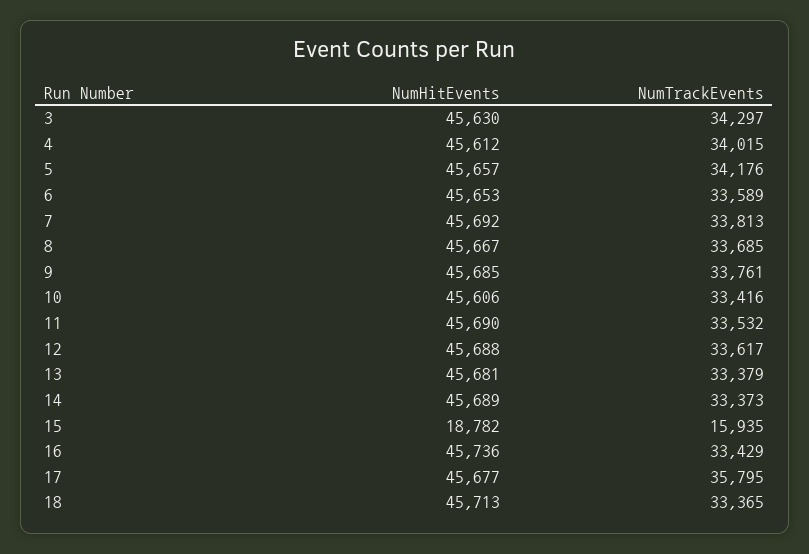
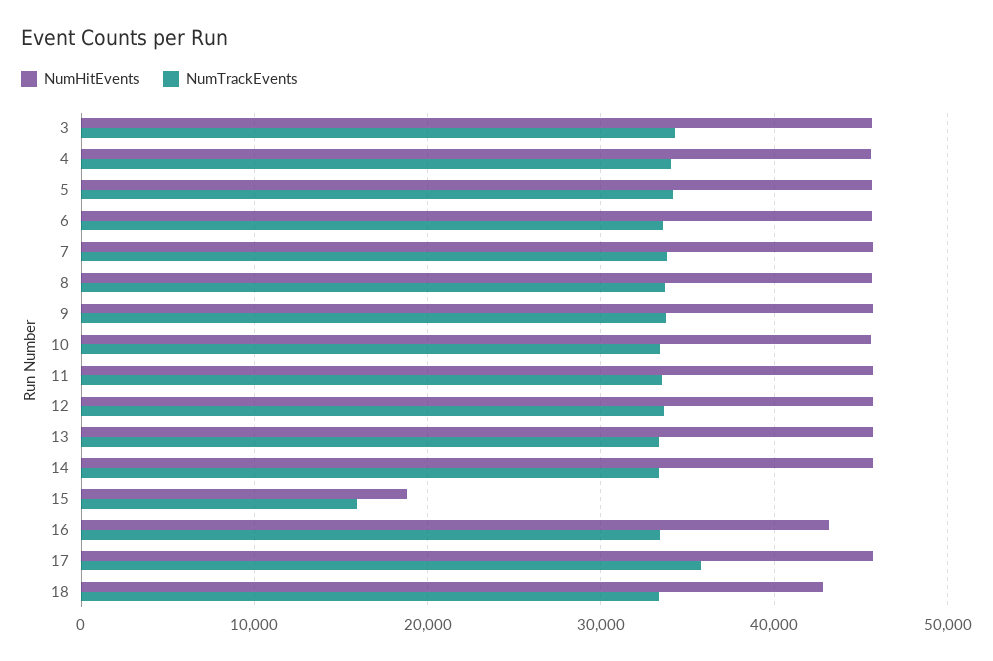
  {
    "NumHitEvents": {
      "3": 45630,
      "4": 45612,
      "5": 45657,
      "6": 45653,
      "7": 45692,
      "8": 45667,
      "9": 45685,
      "10": 45606,
      "11": 45690,
      "12": 45688,
      "13": 45681,
      "14": 45689,
      "15": 18782,
-     "16": 45736,
+     "16": 43000,
      "17": 45677,
-     "18": 45713
+     "18": 43000
    },
    "NumTrackEvents": {
      "3": 34297,
      "4": 34015,
      "5": 34176,
      "6": 33589,
      "7": 33813,
      "8": 33685,
      "9": 33761,
      "10": 33416,
      "11": 33532,
      "12": 33617,
      "13": 33379,
      "14": 33373,
      "15": 15935,
      "16": 33429,
      "17": 35795,
      "18": 33365
    }
  }

